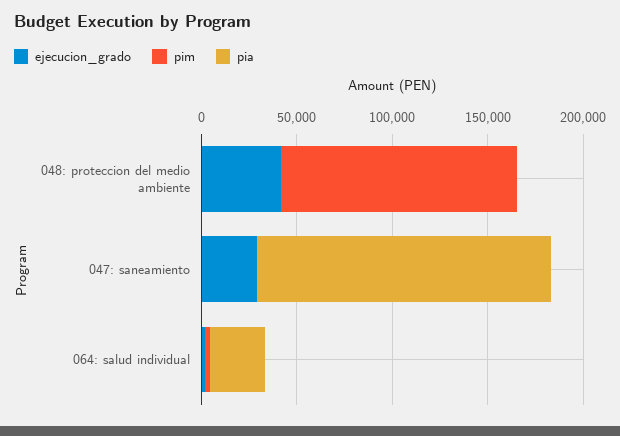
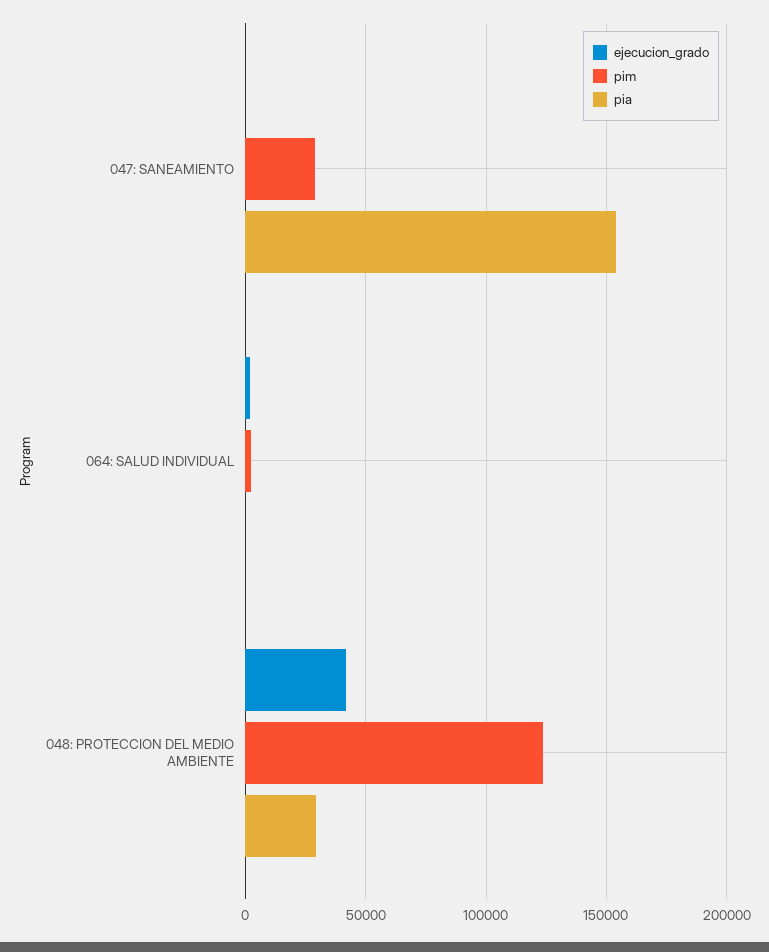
  {
    "ejecucion_grado": {
      "048: proteccion del medio ambiente": 40000,
-     "047: saneamiento": 30000,
+     "047: saneamiento": 0,
      "064: salud individual": 0
    },
    "pim": {
      "048: proteccion del medio ambiente": 125000,
-     "047: saneamiento": 0,
+     "047: saneamiento": 30000,
      "064: salud individual": 0
    },
    "pia": {
-     "048: proteccion del medio ambiente": 0,
+     "048: proteccion del medio ambiente": 30000,
      "047: saneamiento": 155000,
-     "064: salud individual": 30000
+     "064: salud individual": 0
    }
  }

